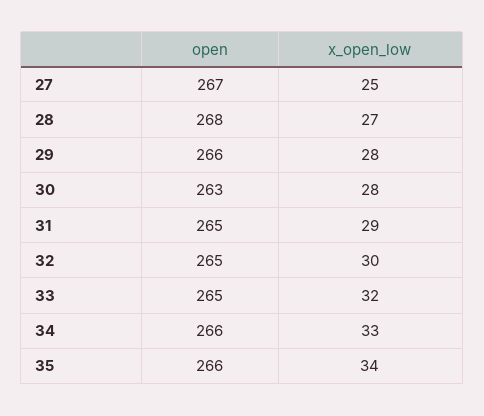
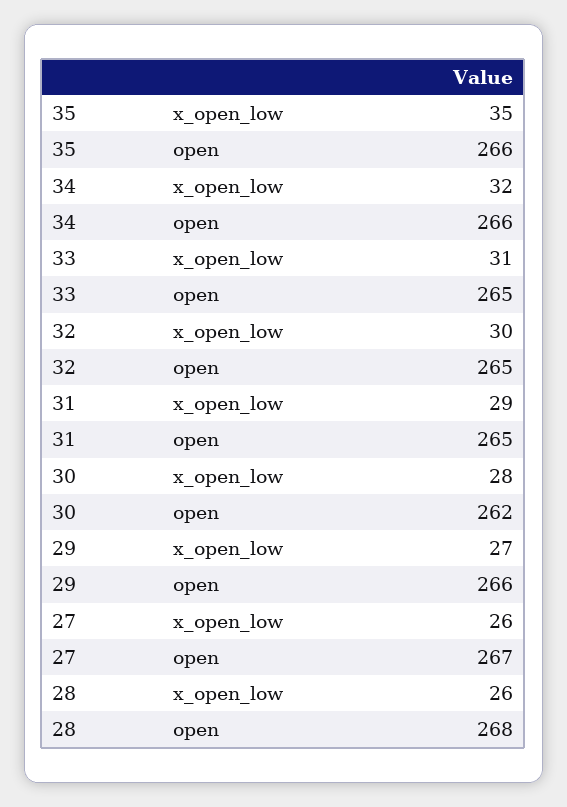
  {
    "open": {
      "27": 267,
      "28": 268,
      "29": 266,
-     "30": 263,
+     "30": 262,
      "31": 265,
      "32": 265,
      "33": 265,
      "34": 266,
      "35": 266
    },
    "x_open_low": {
-     "27": 25,
+     "27": 26,
-     "28": 27,
+     "28": 26,
-     "29": 28,
+     "29": 27,
      "30": 28,
      "31": 29,
      "32": 30,
-     "33": 32,
+     "33": 31,
-     "34": 33,
+     "34": 32,
-     "35": 34
+     "35": 35
    }
  }

